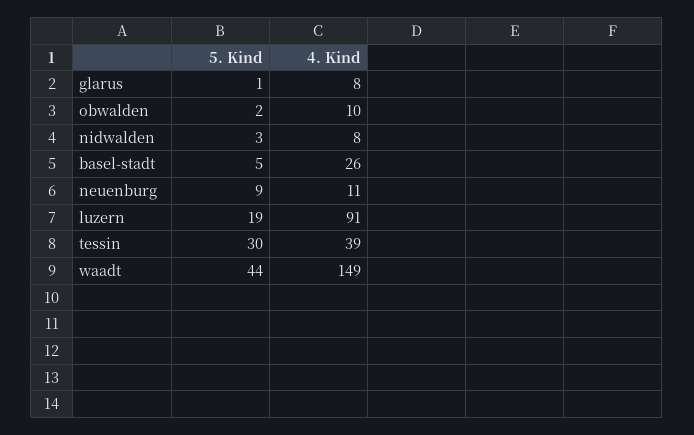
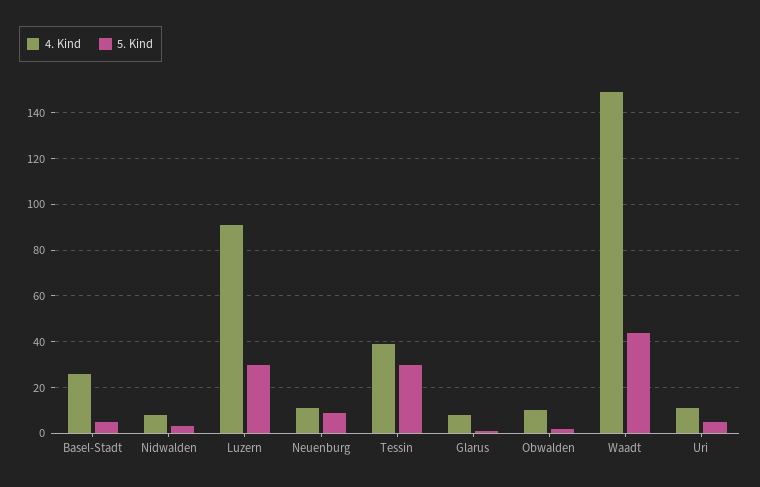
  {
    "5. Kind": {
      "glarus": 1,
      "obwalden": 2,
      "nidwalden": 3,
      "basel-stadt": 5,
      "neuenburg": 9,
-     "luzern": 19,
+     "luzern": 30,
      "tessin": 30,
-     "waadt": 44
+     "waadt": 44,
+     "Uri": 5
    },
    "4. Kind": {
      "glarus": 8,
      "obwalden": 10,
      "nidwalden": 8,
      "basel-stadt": 26,
      "neuenburg": 11,
      "luzern": 91,
      "tessin": 39,
-     "waadt": 149
+     "waadt": 149,
+     "Uri": 10
    }
  }

